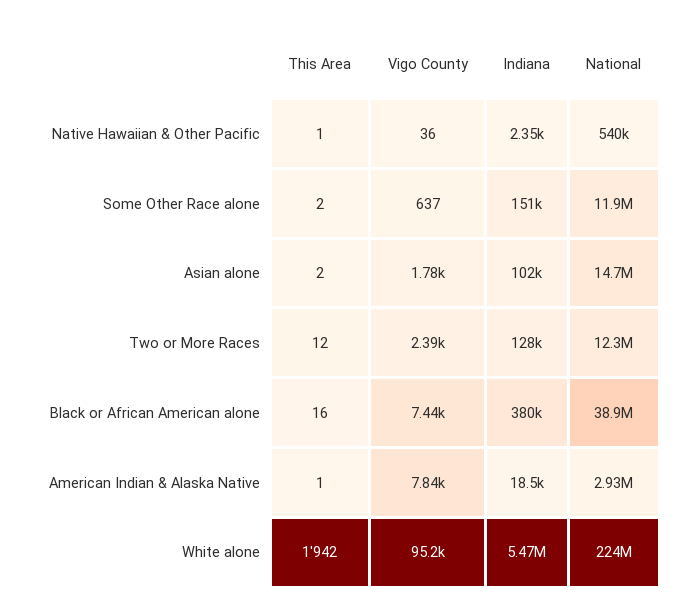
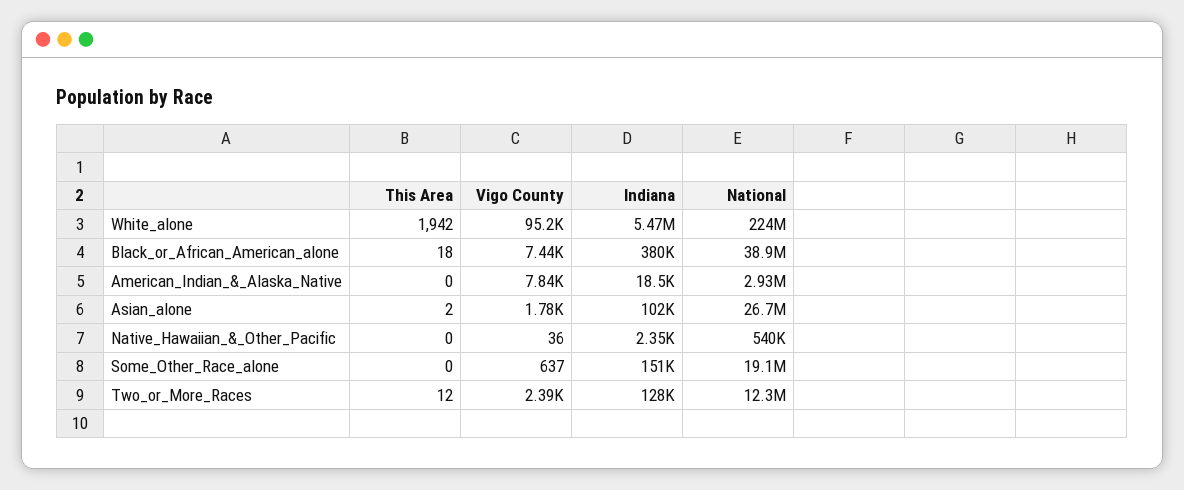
  {
    "This Area": {
-     "Native Hawaiian & Other Pacific": 1,
+     "Native Hawaiian & Other Pacific": 0,
-     "Some Other Race alone": 2,
+     "Some Other Race alone": 0,
      "Asian alone": 2,
      "Two or More Races": 12,
-     "Black or African American alone": 16,
+     "Black or African American alone": 18,
-     "American Indian & Alaska Native": 1,
+     "American Indian & Alaska Native": 0,
      "White alone": 1942
    },
    "Vigo County": {
      "Native Hawaiian & Other Pacific": 36,
      "Some Other Race alone": 637,
      "Asian alone": 1780,
      "Two or More Races": 2390,
      "Black or African American alone": 7440,
      "American Indian & Alaska Native": 7840,
      "White alone": 95200
    },
    "Indiana": {
      "Native Hawaiian & Other Pacific": 2350,
      "Some Other Race alone": 151000,
      "Asian alone": 102000,
      "Two or More Races": 128000,
      "Black or African American alone": 380000,
      "American Indian & Alaska Native": 18500,
      "White alone": 5470000
    },
    "National": {
      "Native Hawaiian & Other Pacific": 540000,
-     "Some Other Race alone": 11900000,
+     "Some Other Race alone": 19100000,
-     "Asian alone": 14700000,
+     "Asian alone": 26700000,
      "Two or More Races": 12300000,
      "Black or African American alone": 38900000,
      "American Indian & Alaska Native": 2930000,
      "White alone": 224000000
    }
  }

